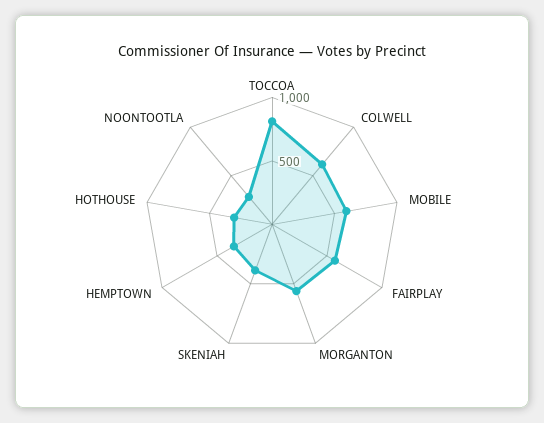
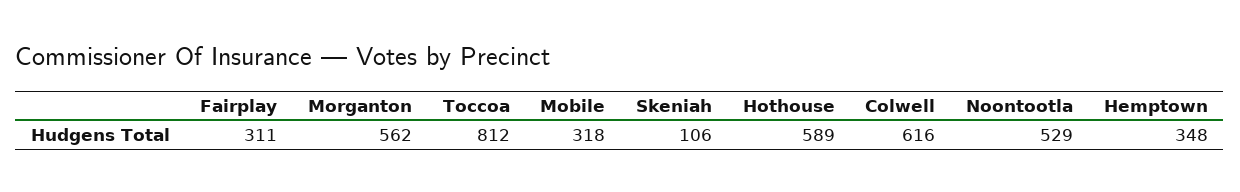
  {
    "TOCCOA": 812,
    "COLWELL": 616,
-   "MOBILE": 600,
+   "MOBILE": 318,
-   "FAIRPLAY": 600,
+   "FAIRPLAY": 311,
    "MORGANTON": 562,
-   "SKENIAH": 400,
+   "SKENIAH": 106,
    "HEMPTOWN": 348,
-   "HOTHOUSE": 300,
+   "HOTHOUSE": 589,
-   "NOONTOOTLA": 300
+   "NOONTOOTLA": 529
  }

